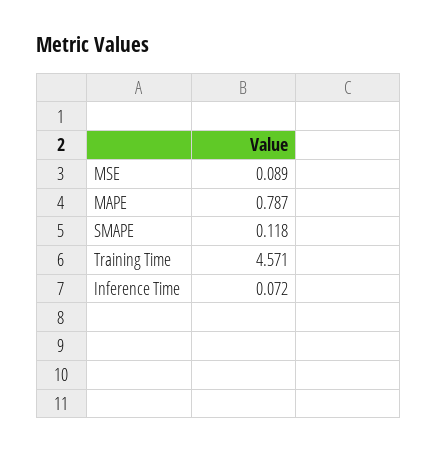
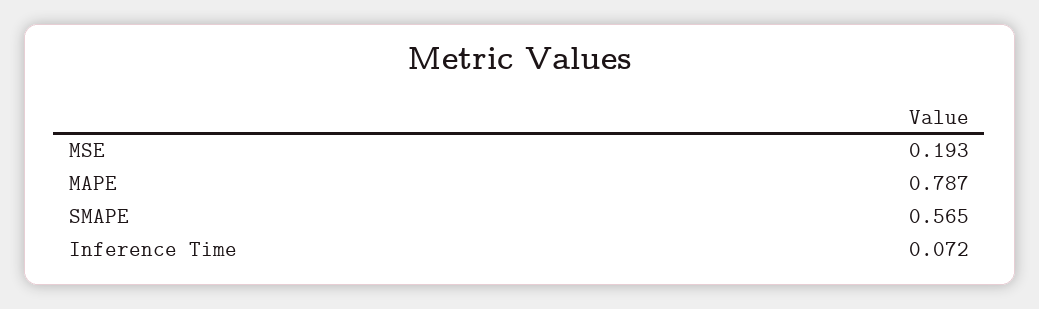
  {
-   "MSE": 0.089,
+   "MSE": 0.193,
    "MAPE": 0.787,
-   "SMAPE": 0.118,
+   "SMAPE": 0.565,
-   "Training Time": 4.571,
    "Inference Time": 0.072
  }

